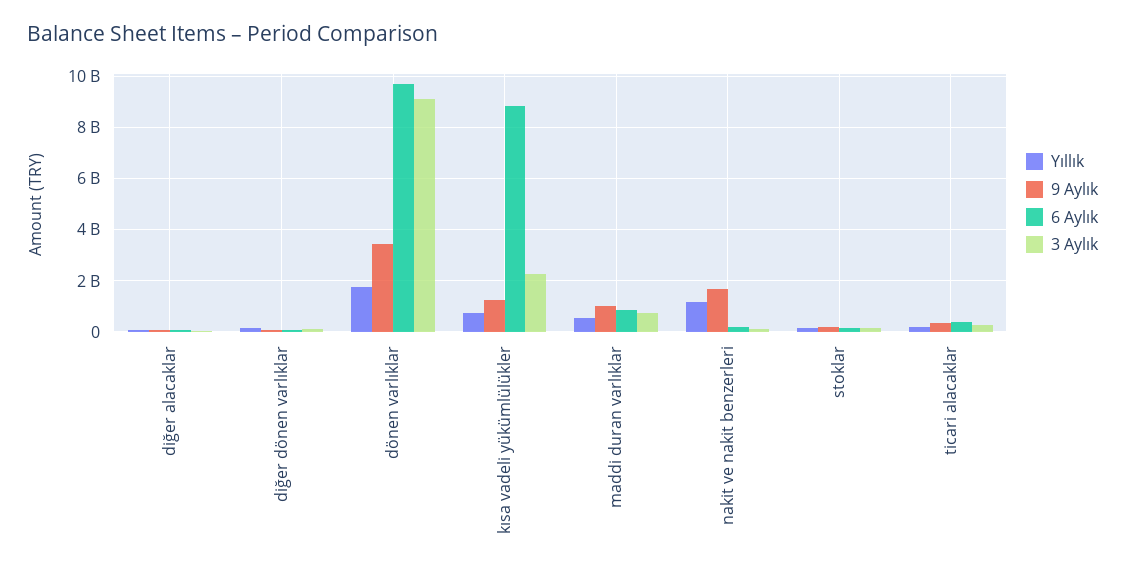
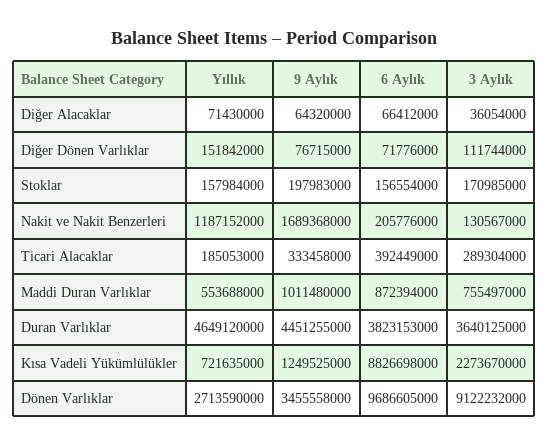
  {
    "Yıllık": {
      "diğer alacaklar": 71430000,
      "diğer dönen varlıklar": 151842000,
-     "dönen varlıklar": 1750000000,
+     "dönen varlıklar": 2713590000,
      "kısa vadeli yükümlülükler": 721635000,
      "maddi duran varlıklar": 553688000,
      "nakit ve nakit benzerleri": 1187152000,
      "stoklar": 157984000,
-     "ticari alacaklar": 185053000
+     "ticari alacaklar": 185053000,
+     "Duran Varlıklar": 4649120000
    },
    "9 Aylık": {
      "diğer alacaklar": 64320000,
      "diğer dönen varlıklar": 76715000,
      "dönen varlıklar": 3455558000,
      "kısa vadeli yükümlülükler": 1249525000,
      "maddi duran varlıklar": 1011480000,
      "nakit ve nakit benzerleri": 1689368000,
      "stoklar": 197983000,
-     "ticari alacaklar": 333458000
+     "ticari alacaklar": 333458000,
+     "Duran Varlıklar": 4451255000
    },
    "6 Aylık": {
      "diğer alacaklar": 66412000,
      "diğer dönen varlıklar": 71776000,
      "dönen varlıklar": 9686605000,
      "kısa vadeli yükümlülükler": 8826698000,
      "maddi duran varlıklar": 872394000,
      "nakit ve nakit benzerleri": 205776000,
      "stoklar": 156554000,
-     "ticari alacaklar": 392449000
+     "ticari alacaklar": 392449000,
+     "Duran Varlıklar": 3823153000
    },
    "3 Aylık": {
      "diğer alacaklar": 36054000,
      "diğer dönen varlıklar": 111744000,
      "dönen varlıklar": 9122232000,
      "kısa vadeli yükümlülükler": 2273670000,
      "maddi duran varlıklar": 755497000,
      "nakit ve nakit benzerleri": 130567000,
      "stoklar": 170985000,
-     "ticari alacaklar": 289304000
+     "ticari alacaklar": 289304000,
+     "Duran Varlıklar": 3640125000
    }
  }

